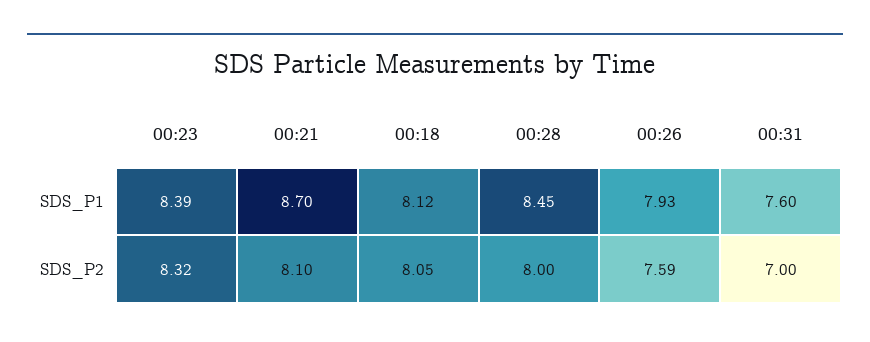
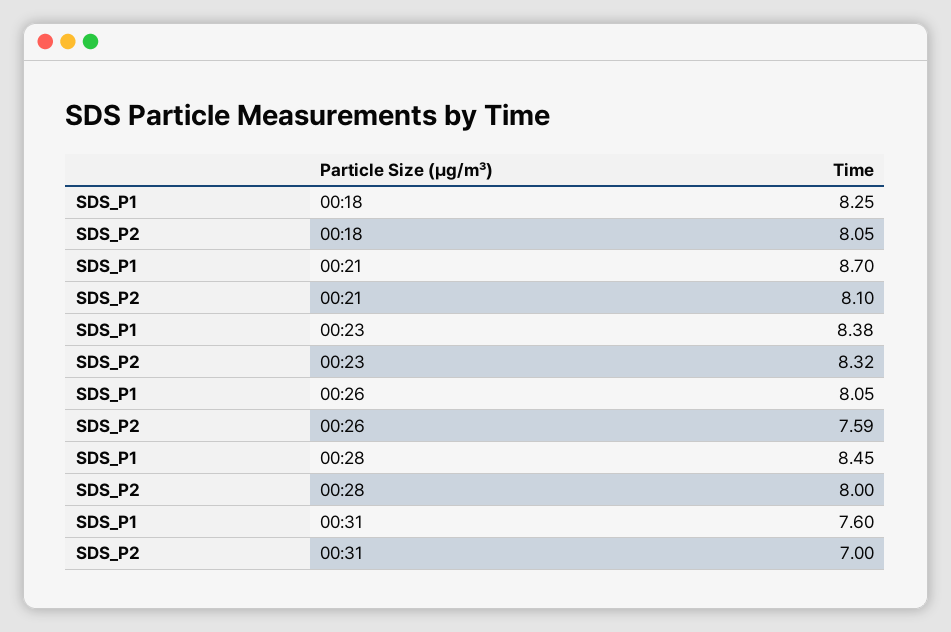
  {
    "00:23": {
-     "SDS_P1": 8.39,
+     "SDS_P1": 8.38,
      "SDS_P2": 8.32
    },
    "00:21": {
      "SDS_P1": 8.7,
      "SDS_P2": 8.1
    },
    "00:18": {
-     "SDS_P1": 8.12,
+     "SDS_P1": 8.25,
      "SDS_P2": 8.05
    },
    "00:28": {
      "SDS_P1": 8.45,
      "SDS_P2": 8
    },
    "00:26": {
-     "SDS_P1": 7.93,
+     "SDS_P1": 8.05,
      "SDS_P2": 7.59
    },
    "00:31": {
      "SDS_P1": 7.6,
      "SDS_P2": 7
    }
  }

